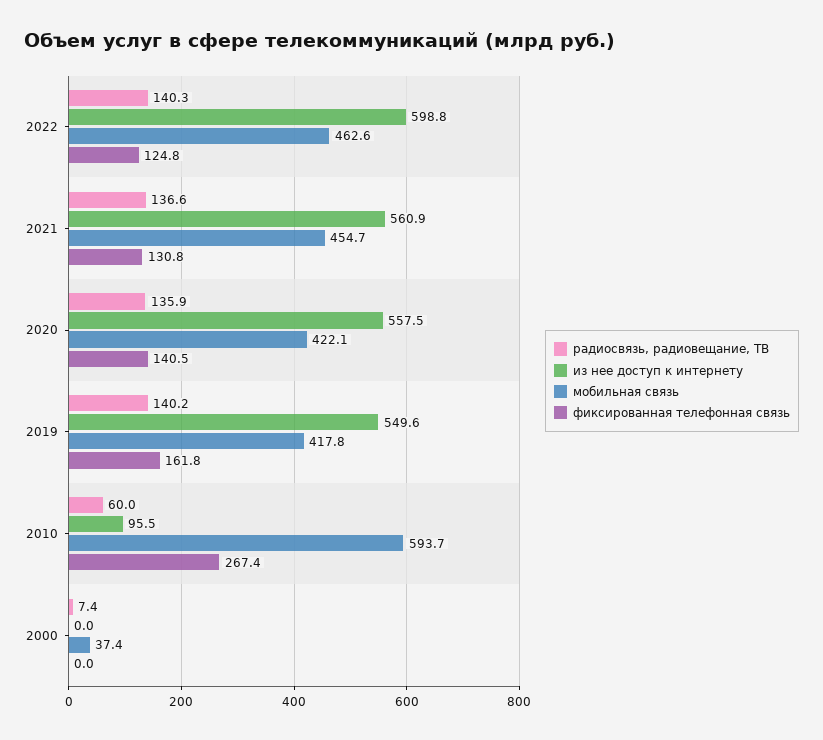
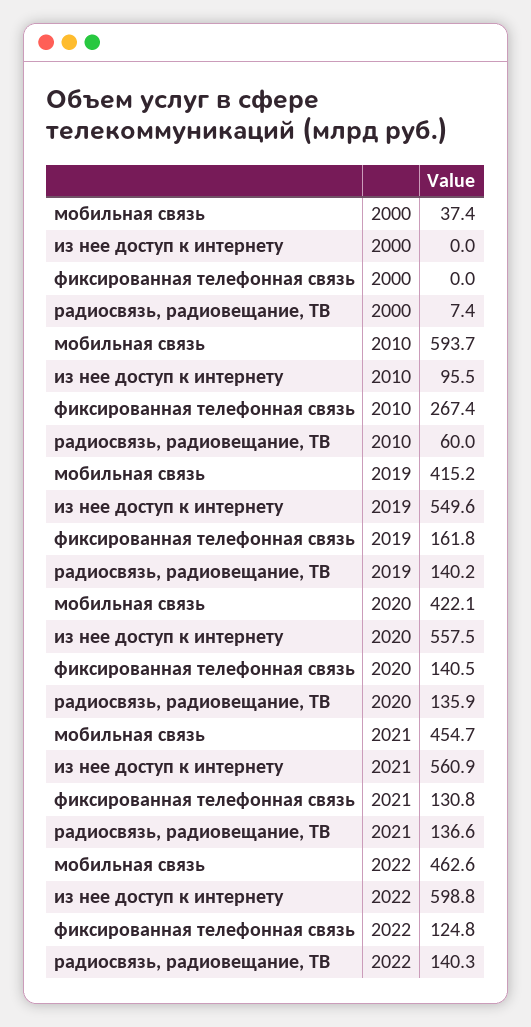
  {
    "радиосвязь, радиовещание, ТВ": {
      "2022": 140.3,
      "2021": 136.6,
      "2020": 135.9,
      "2019": 140.2,
      "2010": 60,
      "2000": 7.4
    },
    "из нее доступ к интернету": {
      "2022": 598.8,
      "2021": 560.9,
      "2020": 557.5,
      "2019": 549.6,
      "2010": 95.5,
      "2000": 0
    },
    "мобильная связь": {
      "2022": 462.6,
      "2021": 454.7,
      "2020": 422.1,
-     "2019": 417.8,
+     "2019": 415.2,
      "2010": 593.7,
      "2000": 37.4
    },
    "фиксированная телефонная связь": {
      "2022": 124.8,
      "2021": 130.8,
      "2020": 140.5,
      "2019": 161.8,
      "2010": 267.4,
      "2000": 0
    }
  }

